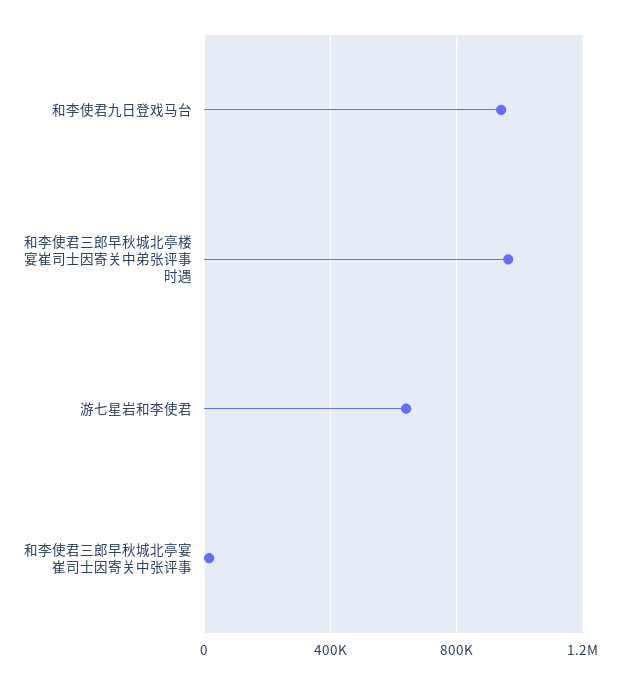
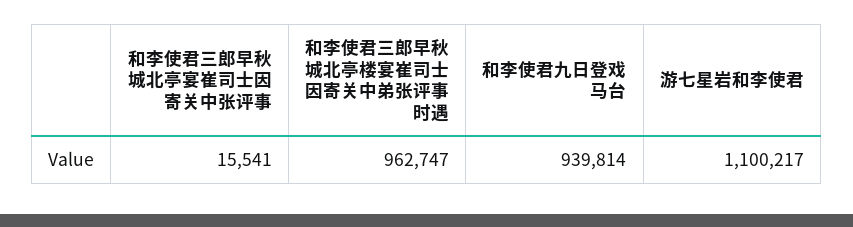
  {
    "和李使君九日登戏马台": 939814,
    "和李使君三郎早秋城北亭楼宴崔司士因寄关中弟张评事时遇": 962747,
-   "游七星岩和李使君": 650000,
+   "游七星岩和李使君": 1100217,
    "和李使君三郎早秋城北亭宴崔司士因寄关中张评事": 15541
  }

